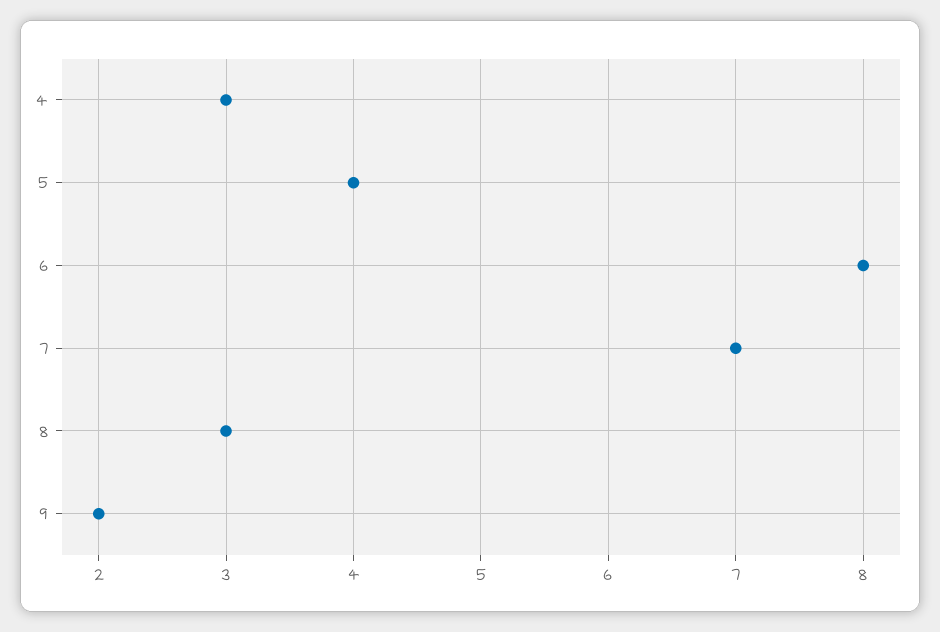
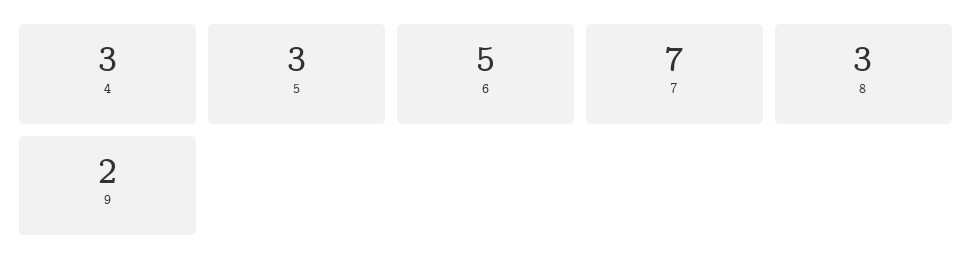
  {
    "4": 3,
-   "5": 4,
+   "5": 3,
-   "6": 8,
+   "6": 5,
    "7": 7,
    "8": 3,
    "9": 2
  }

